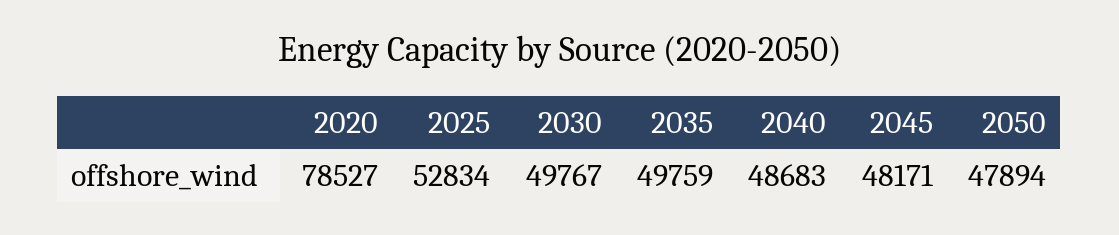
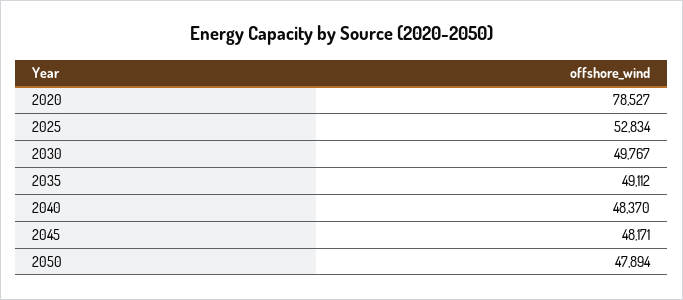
  {
    "2020": 78527,
    "2025": 52834,
    "2030": 49767,
-   "2035": 49759,
+   "2035": 49112,
-   "2040": 48683,
+   "2040": 48370,
    "2045": 48171,
    "2050": 47894
  }

